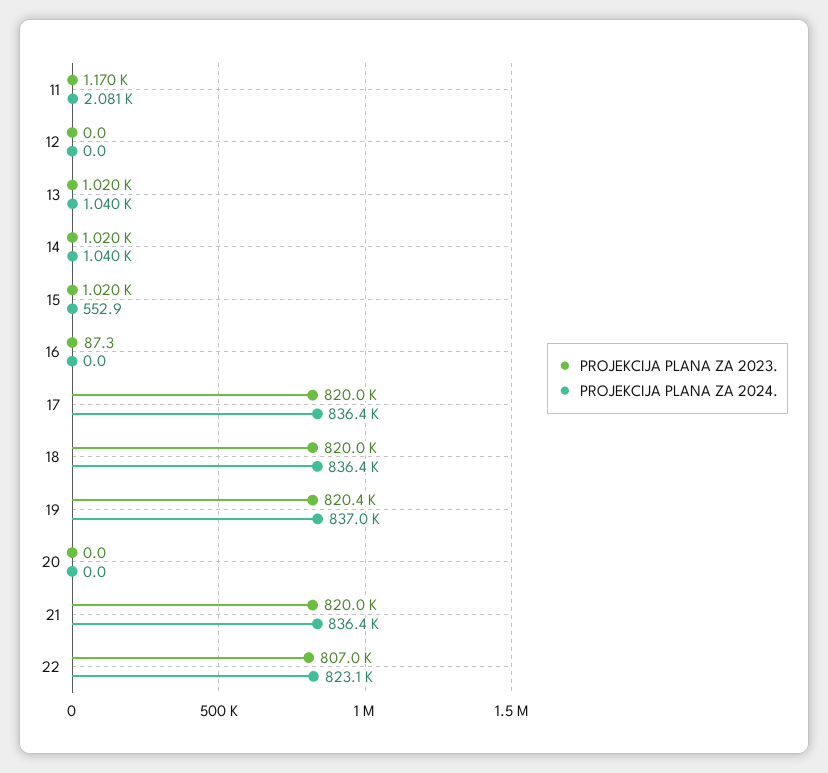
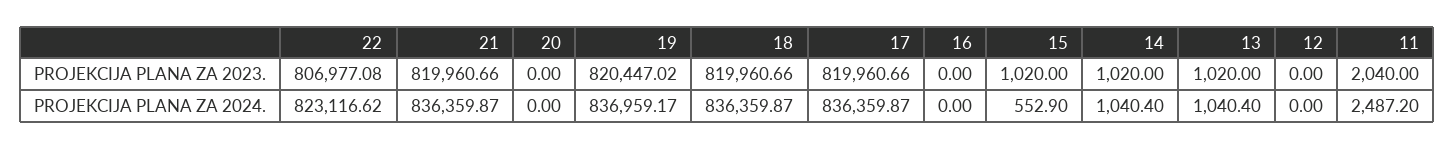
  {
    "PROJEKCIJA PLANA ZA 2023.": {
-     "11": 1170,
+     "11": 2040,
      "12": 0,
      "13": 1020,
      "14": 1020,
      "15": 1020,
-     "16": 87.3,
+     "16": 0,
      "17": 819960.66,
      "18": 819960.66,
      "19": 820447.02,
      "20": 0,
      "21": 819960.66,
      "22": 806977.08
    },
    "PROJEKCIJA PLANA ZA 2024.": {
-     "11": 2081,
+     "11": 2487.2,
      "12": 0,
      "13": 1040.4,
      "14": 1040.4,
      "15": 552.9,
      "16": 0,
      "17": 836359.87,
      "18": 836359.87,
      "19": 836959.17,
      "20": 0,
      "21": 836359.87,
      "22": 823116.62
    }
  }

